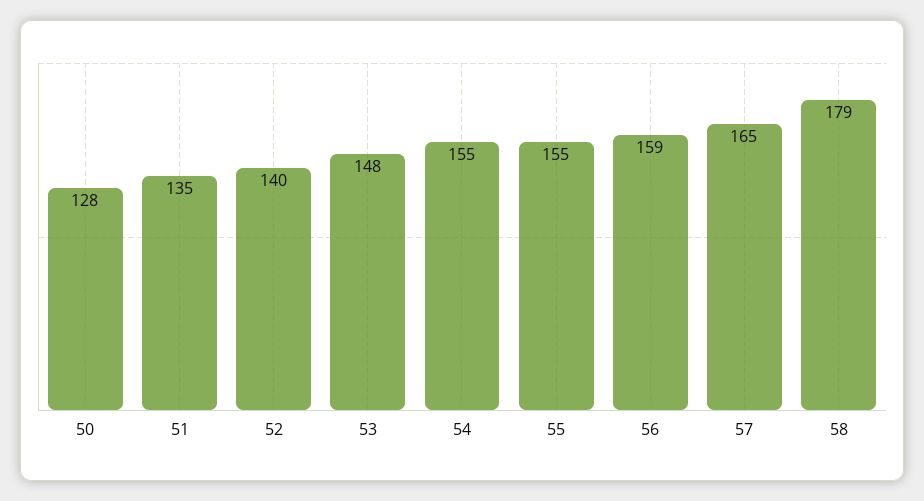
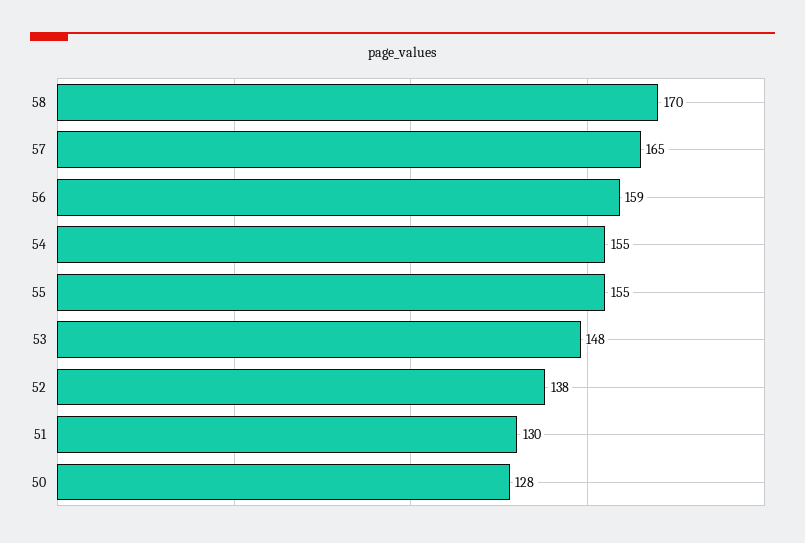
  {
    "50": 128,
-   "51": 135,
+   "51": 130,
-   "52": 140,
+   "52": 138,
    "53": 148,
    "54": 155,
    "55": 155,
    "56": 159,
    "57": 165,
-   "58": 179
+   "58": 170
  }

